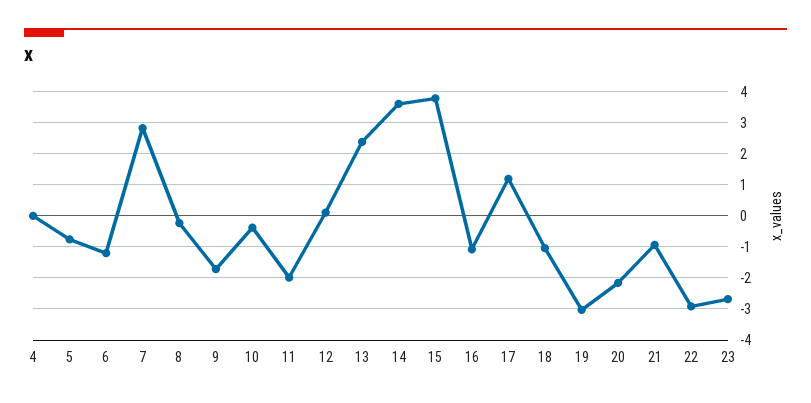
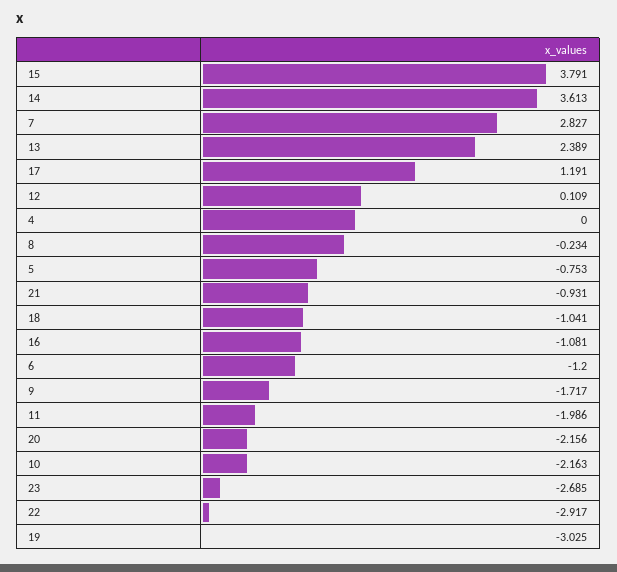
  {
    "4": 0,
    "5": -0.753,
    "6": -1.2,
    "7": 2.827,
    "8": -0.234,
    "9": -1.717,
-   "10": -0.4,
+   "10": -2.163,
    "11": -1.986,
    "12": 0.109,
    "13": 2.389,
    "14": 3.613,
    "15": 3.791,
    "16": -1.081,
    "17": 1.191,
    "18": -1.041,
    "19": -3.025,
    "20": -2.156,
    "21": -0.931,
    "22": -2.917,
    "23": -2.685
  }

